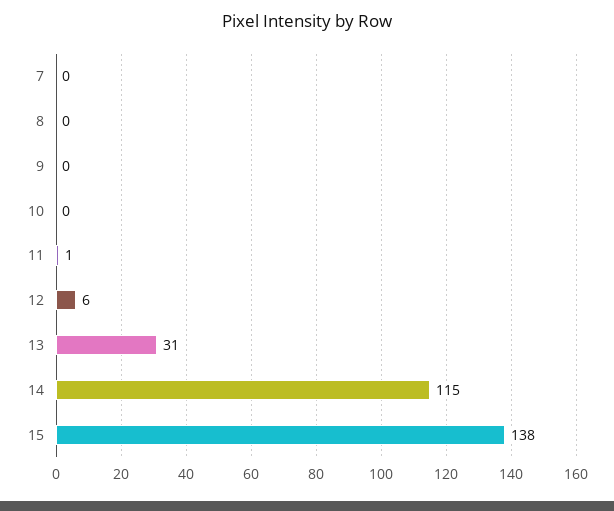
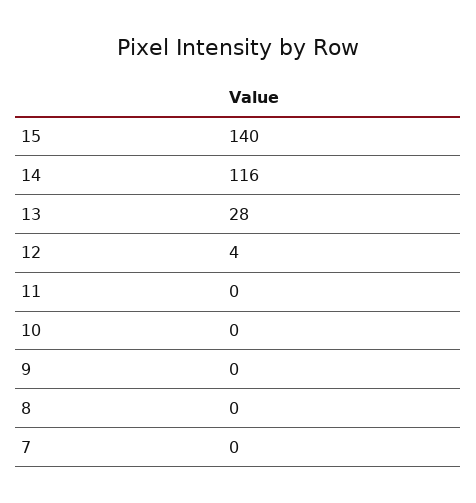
  {
    "7": 0,
    "8": 0,
    "9": 0,
    "10": 0,
-   "11": 1,
+   "11": 0,
-   "12": 6,
+   "12": 4,
-   "13": 31,
+   "13": 28,
-   "14": 115,
+   "14": 116,
-   "15": 138
+   "15": 140
  }

